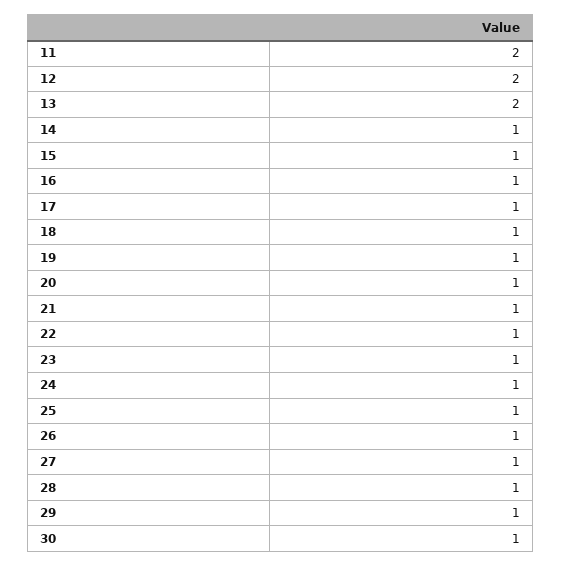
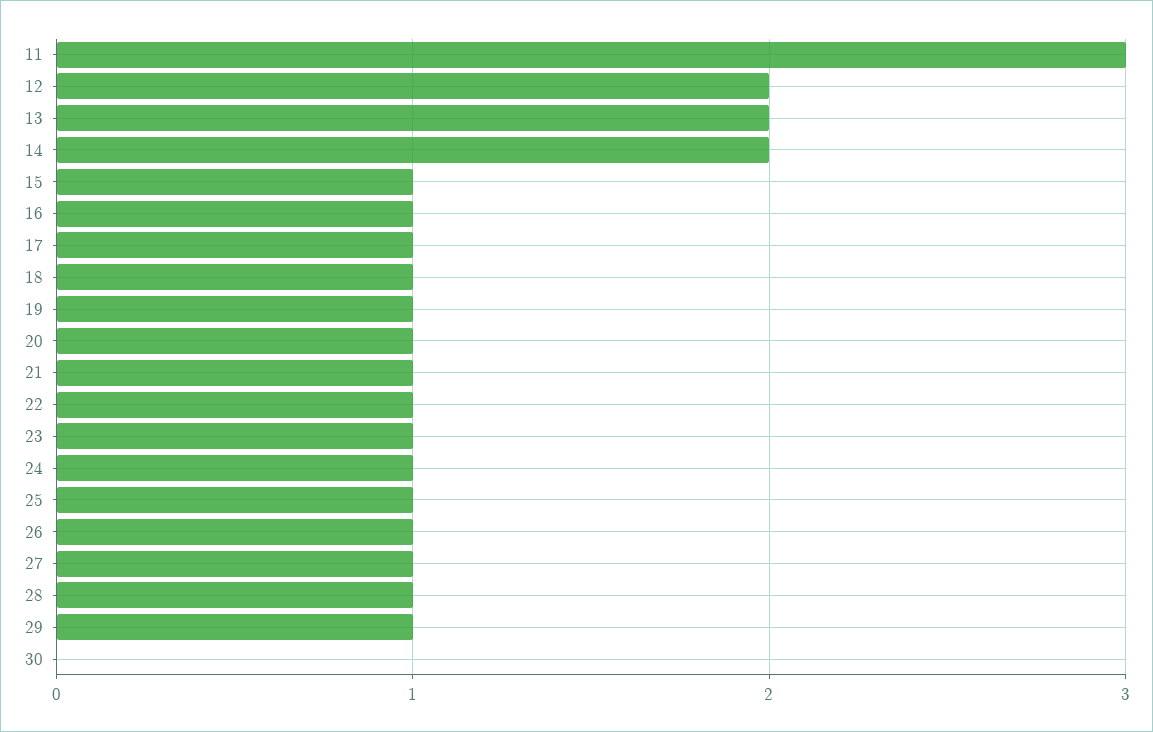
  {
-   "11": 2,
+   "11": 3,
    "12": 2,
    "13": 2,
-   "14": 1,
+   "14": 2,
    "15": 1,
    "16": 1,
    "17": 1,
    "18": 1,
    "19": 1,
    "20": 1,
    "21": 1,
    "22": 1,
    "23": 1,
    "24": 1,
    "25": 1,
    "26": 1,
    "27": 1,
    "28": 1,
    "29": 1,
-   "30": 1
+   "30": 0
  }

